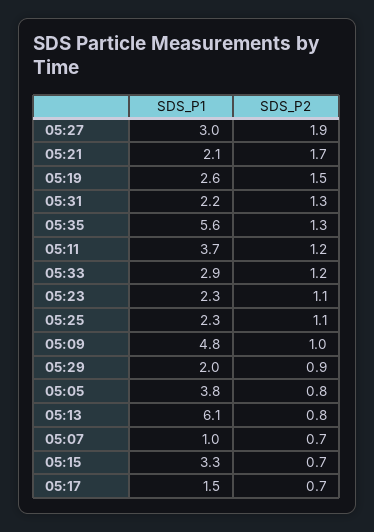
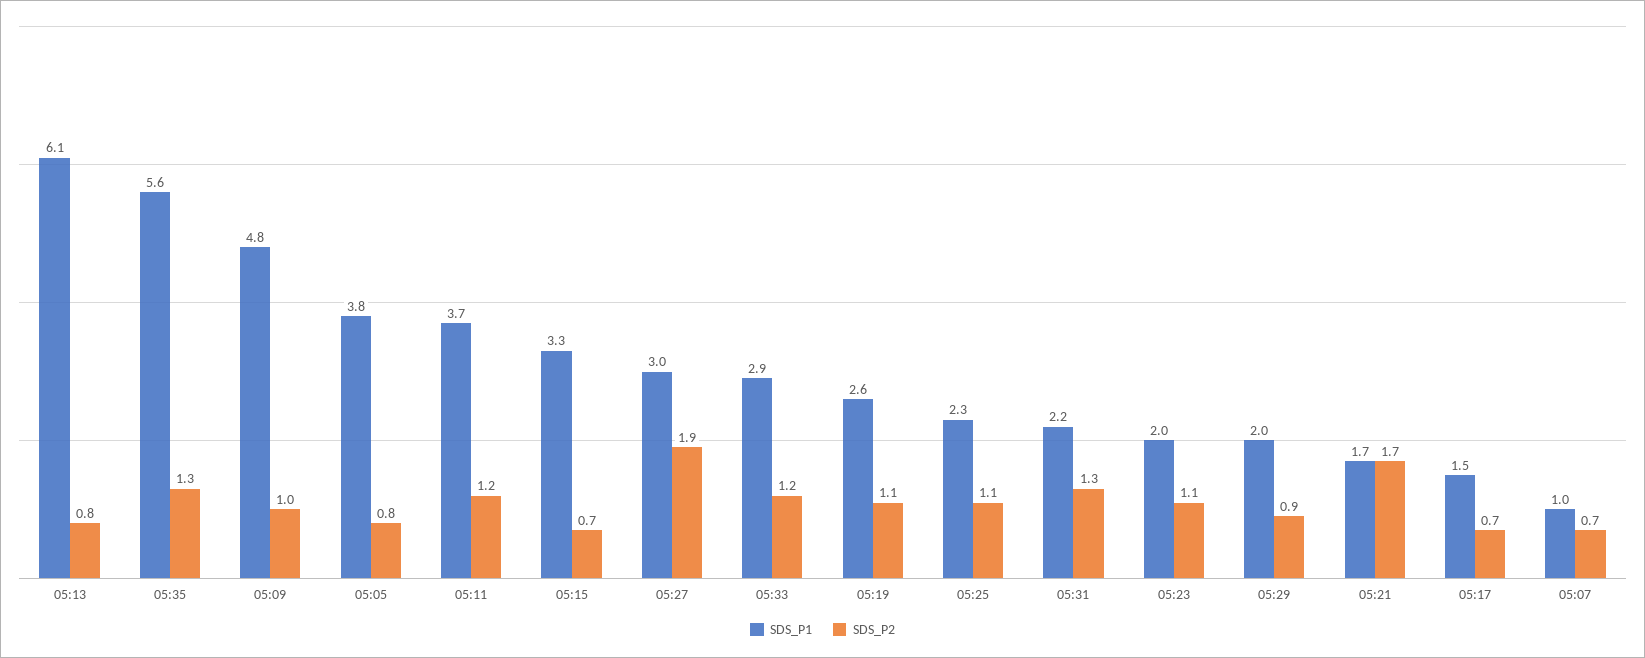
  {
    "SDS_P1": {
      "05:27": 3,
-     "05:21": 2.1,
+     "05:21": 1.7,
      "05:19": 2.6,
      "05:31": 2.2,
      "05:35": 5.6,
      "05:11": 3.7,
      "05:33": 2.9,
-     "05:23": 2.3,
+     "05:23": 2,
      "05:25": 2.3,
      "05:09": 4.8,
      "05:29": 2,
      "05:05": 3.8,
      "05:13": 6.1,
      "05:07": 1,
      "05:15": 3.3,
      "05:17": 1.5
    },
    "SDS_P2": {
      "05:27": 1.9,
      "05:21": 1.7,
-     "05:19": 1.5,
+     "05:19": 1.1,
      "05:31": 1.3,
      "05:35": 1.3,
      "05:11": 1.2,
      "05:33": 1.2,
      "05:23": 1.1,
      "05:25": 1.1,
      "05:09": 1,
      "05:29": 0.9,
      "05:05": 0.8,
      "05:13": 0.8,
      "05:07": 0.7,
      "05:15": 0.7,
      "05:17": 0.7
    }
  }

